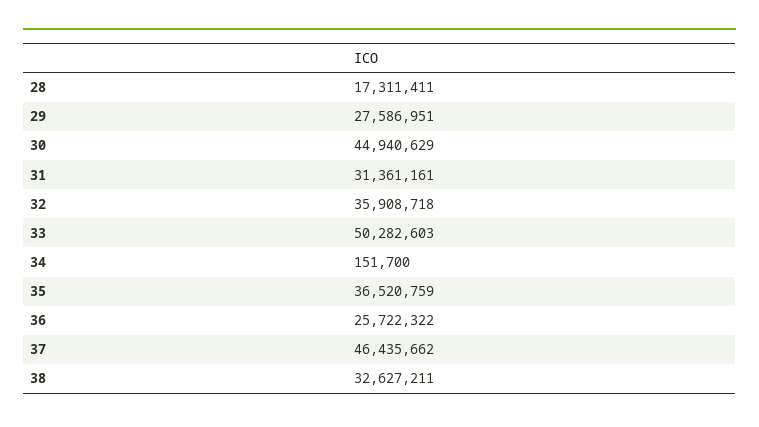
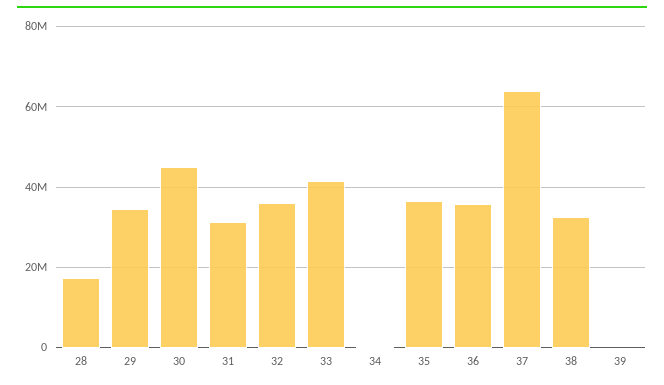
  {
    "28": 17311411,
-   "29": 27586951,
+   "29": 34000000,
    "30": 44940629,
    "31": 31361161,
    "32": 35908718,
-   "33": 50282603,
+   "33": 42000000,
    "34": 151700,
    "35": 36520759,
-   "36": 25722322,
+   "36": 36000000,
-   "37": 46435662,
+   "37": 64000000,
-   "38": 32627211
+   "38": 32627211,
+   "39": 0
  }

